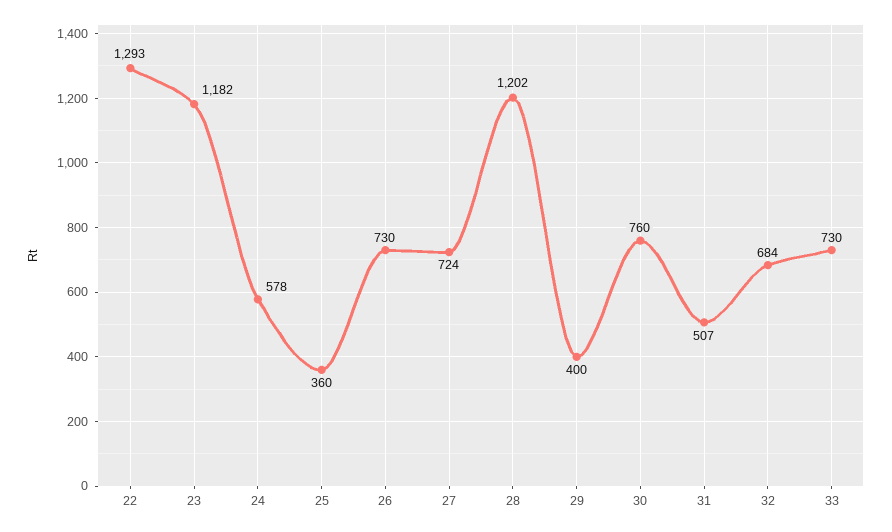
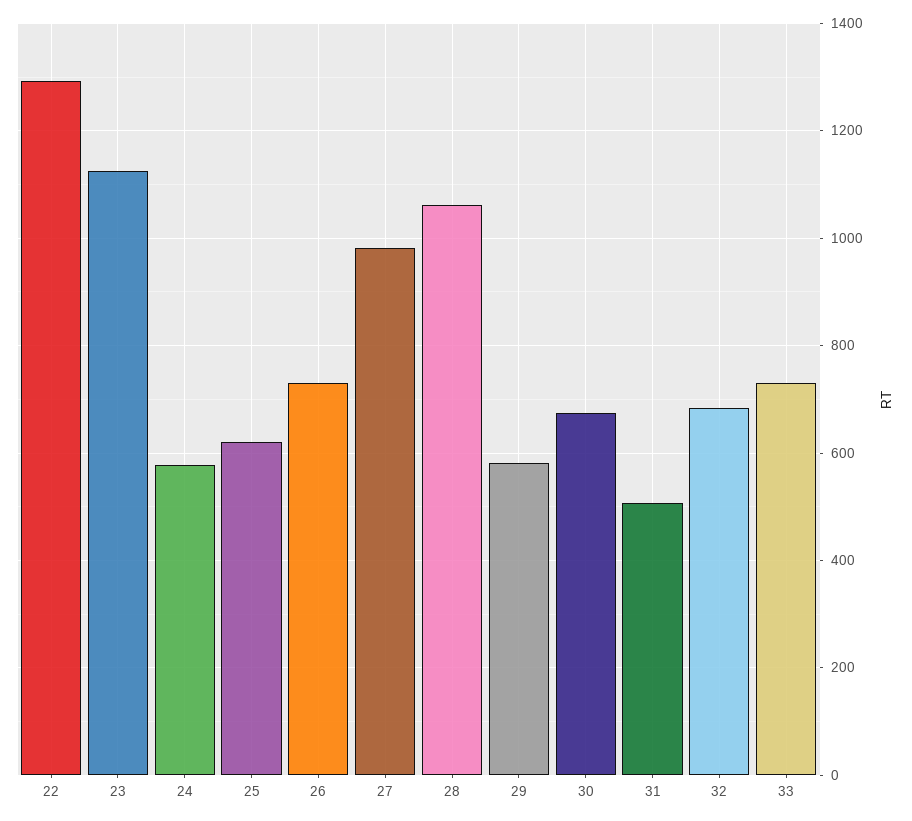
  {
    "22": 1293,
-   "23": 1182,
+   "23": 1120,
    "24": 578,
-   "25": 360,
+   "25": 620,
    "26": 730,
-   "27": 724,
+   "27": 980,
-   "28": 1202,
+   "28": 1060,
-   "29": 400,
+   "29": 580,
-   "30": 760,
+   "30": 680,
    "31": 507,
    "32": 684,
    "33": 730
  }

